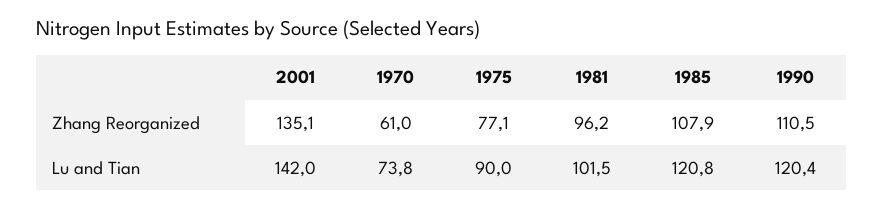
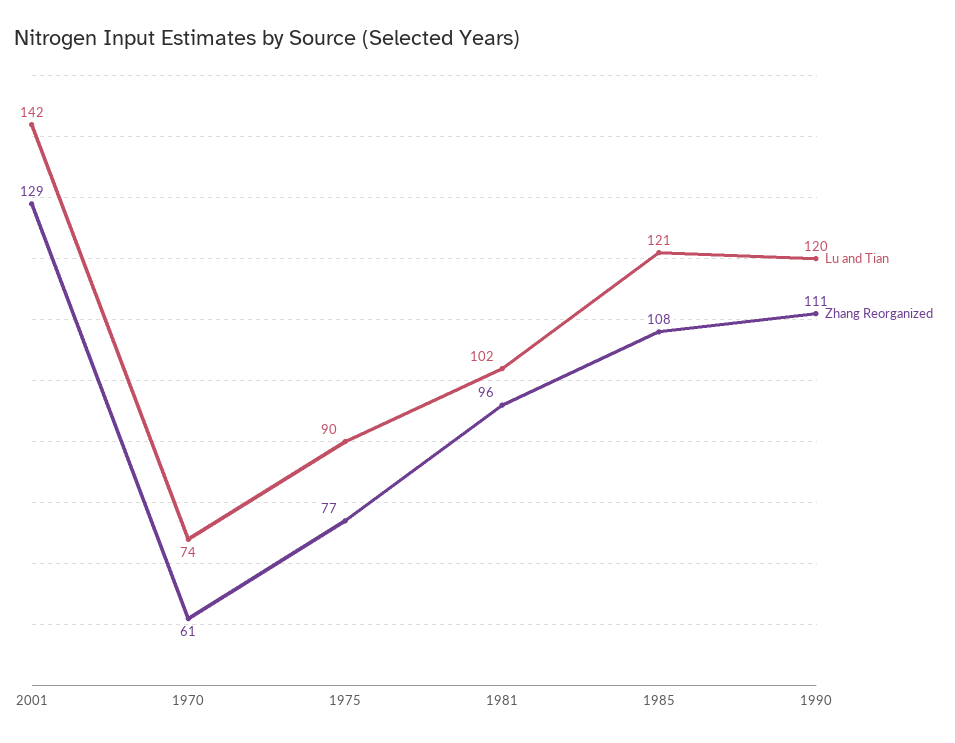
  {
    "Zhang Reorganized": {
-     "2001": 135.1,
+     "2001": 129,
      "1970": 61,
      "1975": 77.1,
      "1981": 96.2,
      "1985": 107.9,
      "1990": 110.5
    },
    "Lu and Tian": {
      "2001": 142,
      "1970": 73.8,
      "1975": 90,
      "1981": 101.5,
      "1985": 120.8,
      "1990": 120.4
    }
  }

